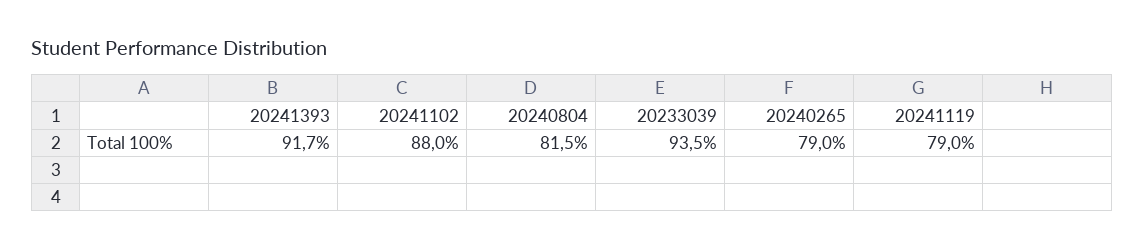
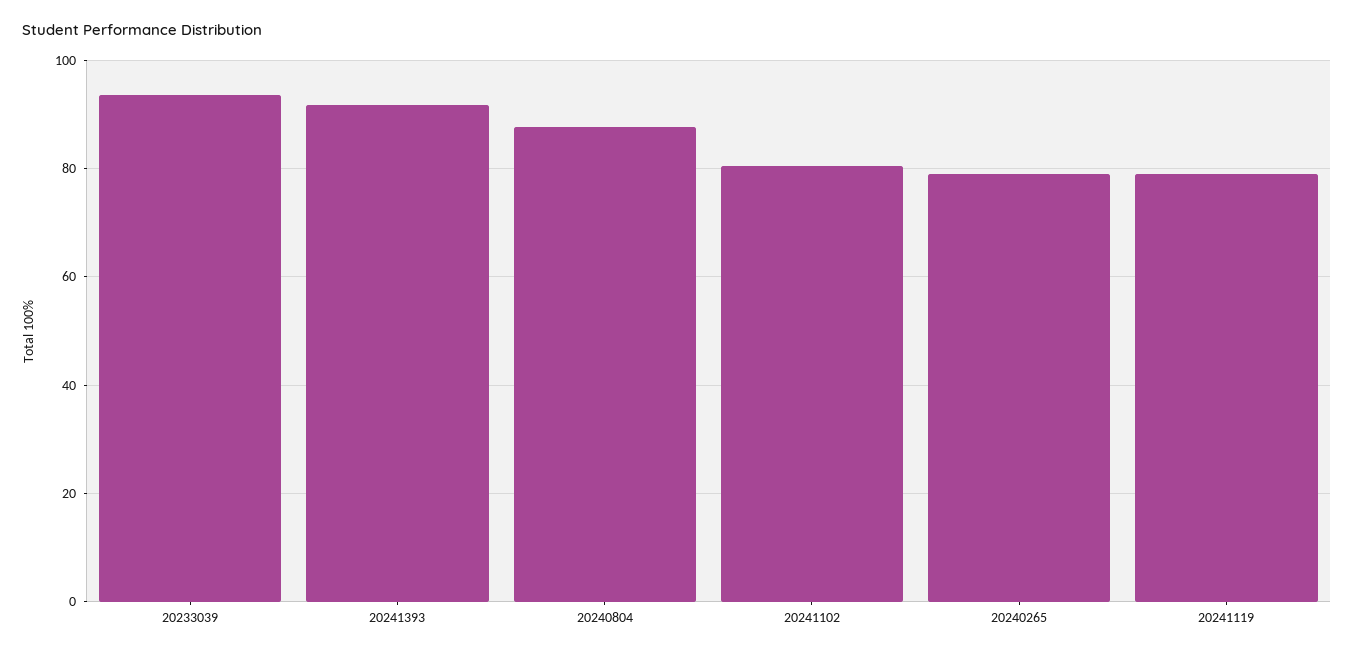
  {
    "20241393": 91.7,
-   "20241102": 88,
+   "20241102": 80,
-   "20240804": 81.5,
+   "20240804": 88,
    "20233039": 93.5,
    "20240265": 79,
    "20241119": 79
  }

